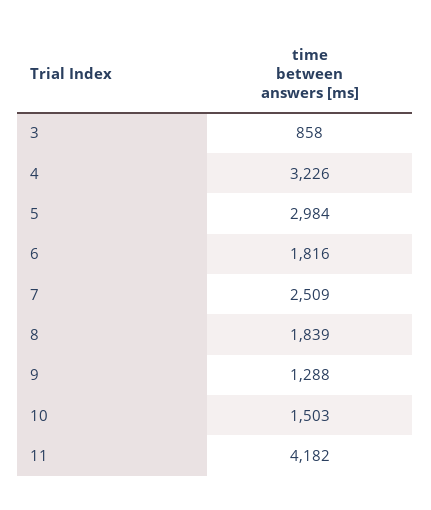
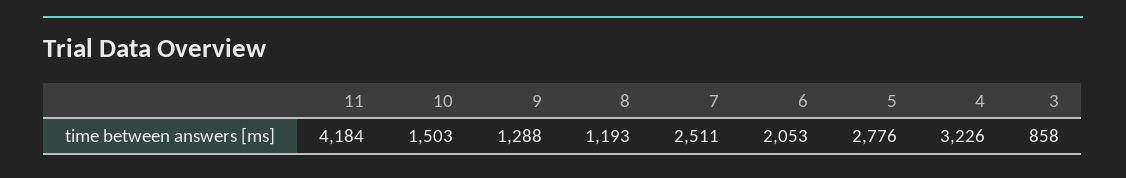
  {
    "3": 858,
    "4": 3226,
-   "5": 2984,
+   "5": 2776,
-   "6": 1816,
+   "6": 2053,
-   "7": 2509,
+   "7": 2511,
-   "8": 1839,
+   "8": 1193,
    "9": 1288,
    "10": 1503,
-   "11": 4182
+   "11": 4184
  }

